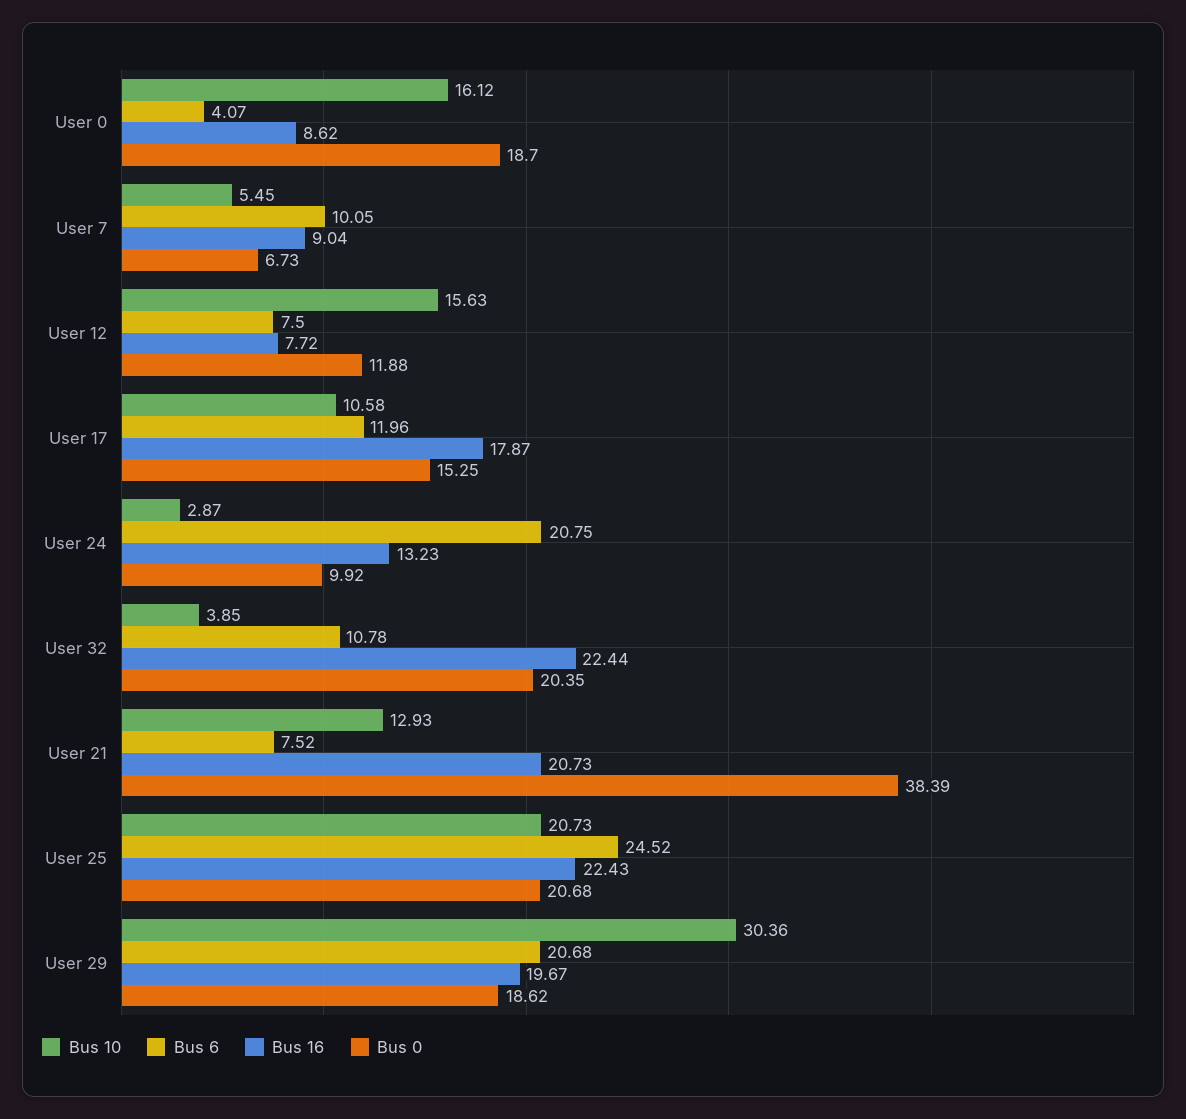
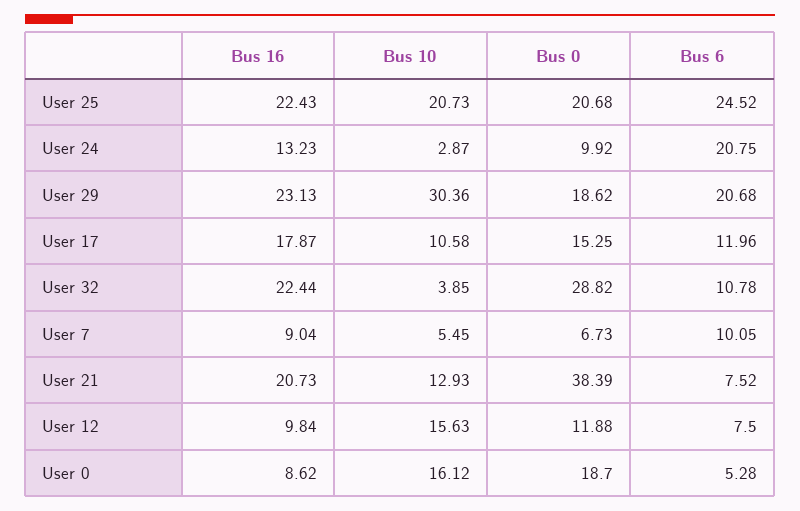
  {
    "Bus 10": {
      "User 0": 16.12,
      "User 7": 5.45,
      "User 12": 15.63,
      "User 17": 10.58,
      "User 24": 2.87,
      "User 32": 3.85,
      "User 21": 12.93,
      "User 25": 20.73,
      "User 29": 30.36
    },
    "Bus 6": {
-     "User 0": 4.07,
+     "User 0": 5.28,
      "User 7": 10.05,
      "User 12": 7.5,
      "User 17": 11.96,
      "User 24": 20.75,
      "User 32": 10.78,
      "User 21": 7.52,
      "User 25": 24.52,
      "User 29": 20.68
    },
    "Bus 16": {
      "User 0": 8.62,
      "User 7": 9.04,
-     "User 12": 7.72,
+     "User 12": 9.84,
      "User 17": 17.87,
      "User 24": 13.23,
      "User 32": 22.44,
      "User 21": 20.73,
      "User 25": 22.43,
-     "User 29": 19.67
+     "User 29": 23.13
    },
    "Bus 0": {
      "User 0": 18.7,
      "User 7": 6.73,
      "User 12": 11.88,
      "User 17": 15.25,
      "User 24": 9.92,
-     "User 32": 20.35,
+     "User 32": 28.82,
      "User 21": 38.39,
      "User 25": 20.68,
      "User 29": 18.62
    }
  }

